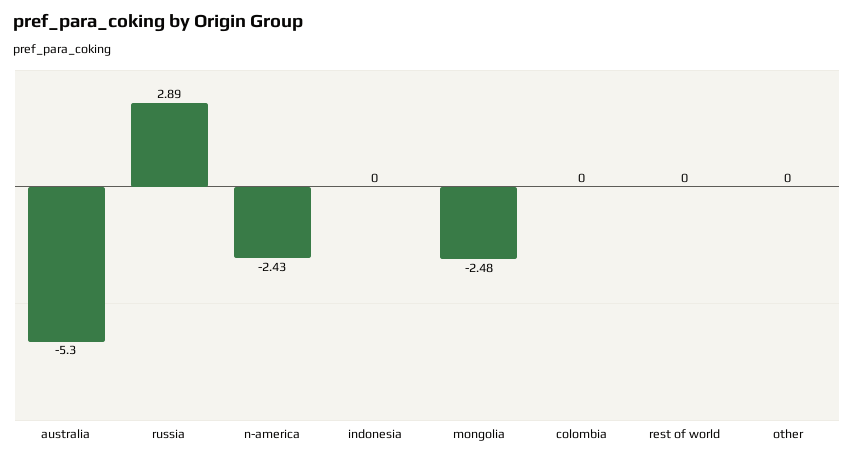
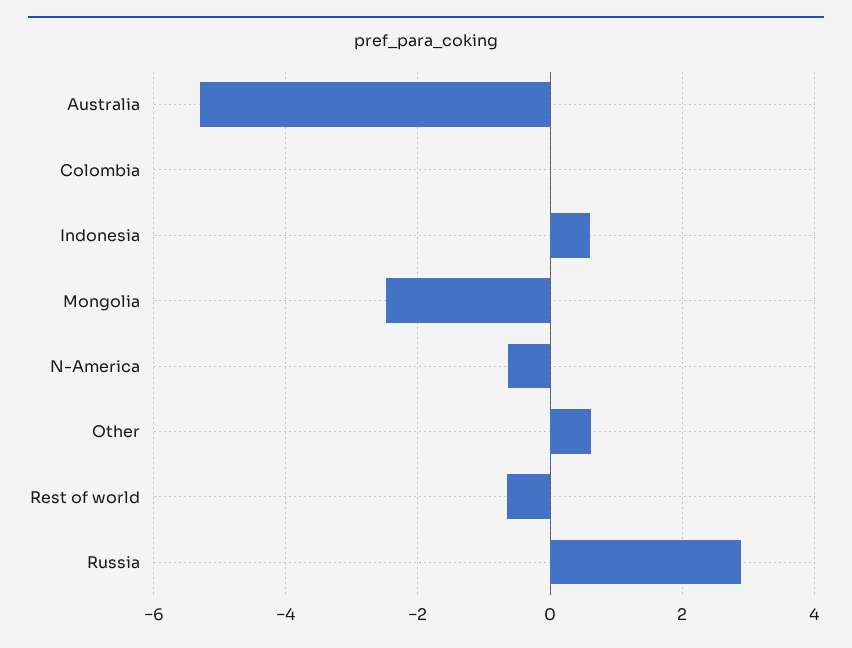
  {
    "australia": -5.3,
    "russia": 2.89,
-   "n-america": -2.43,
+   "n-america": -0.6,
-   "indonesia": 0,
+   "indonesia": 0.6,
    "mongolia": -2.48,
    "colombia": 0,
-   "rest of world": 0,
+   "rest of world": -0.6,
-   "other": 0
+   "other": 0.6
  }

